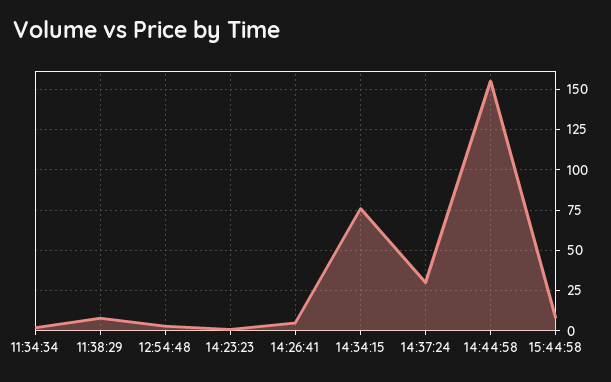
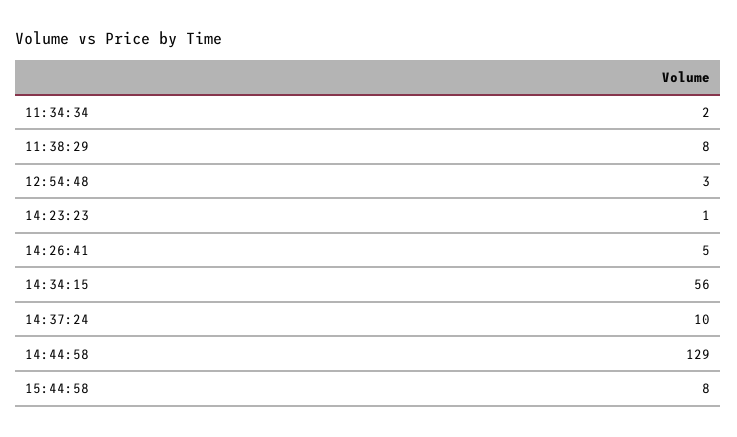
  {
    "11:34:34": 2,
    "11:38:29": 8,
    "12:54:48": 3,
    "14:23:23": 1,
    "14:26:41": 5,
-   "14:34:15": 75,
+   "14:34:15": 56,
-   "14:37:24": 30,
+   "14:37:24": 10,
-   "14:44:58": 155,
+   "14:44:58": 129,
    "15:44:58": 8
  }

